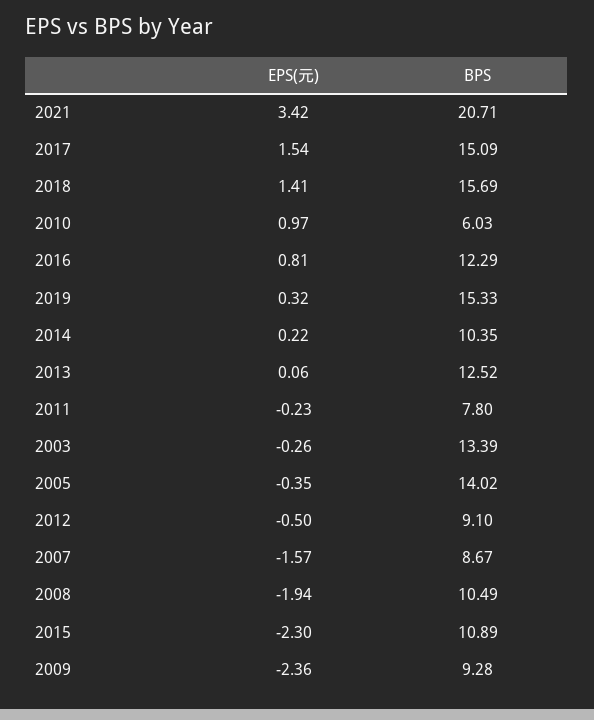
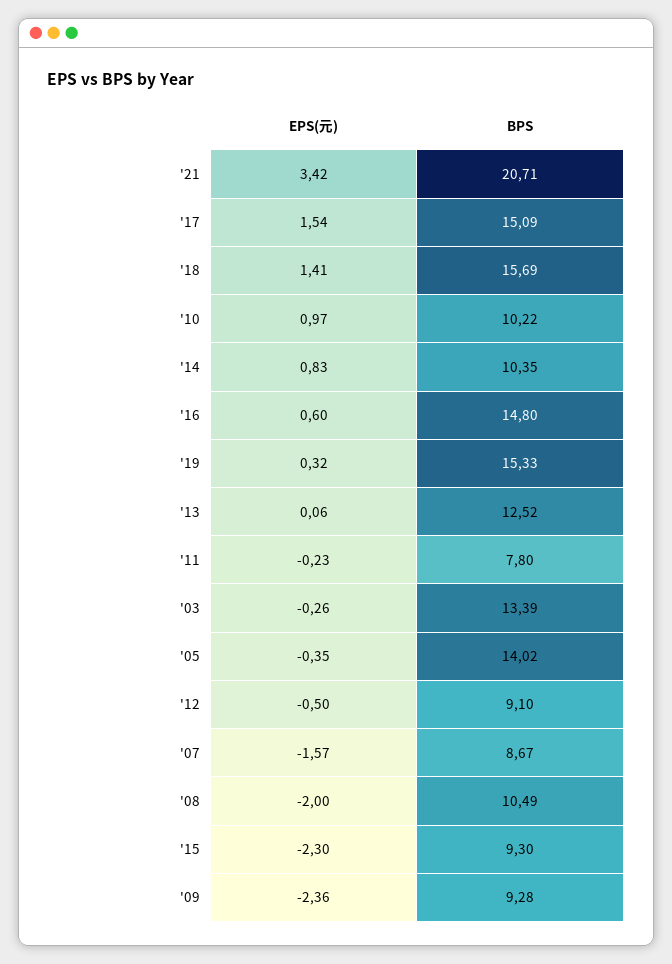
  {
    "EPS(元)": {
      "2021": 3.42,
      "2017": 1.54,
      "2018": 1.41,
      "2010": 0.97,
-     "2016": 0.81,
+     "2016": 0.6,
      "2019": 0.32,
-     "2014": 0.22,
+     "2014": 0.83,
      "2013": 0.06,
      "2011": -0.23,
      "2003": -0.26,
      "2005": -0.35,
      "2012": -0.5,
      "2007": -1.57,
-     "2008": -1.94,
+     "2008": -2,
      "2015": -2.3,
      "2009": -2.36
    },
    "BPS": {
      "2021": 20.71,
      "2017": 15.09,
      "2018": 15.69,
-     "2010": 6.03,
+     "2010": 10.22,
-     "2016": 12.29,
+     "2016": 14.8,
      "2019": 15.33,
      "2014": 10.35,
      "2013": 12.52,
      "2011": 7.8,
      "2003": 13.39,
      "2005": 14.02,
      "2012": 9.1,
      "2007": 8.67,
      "2008": 10.49,
-     "2015": 10.89,
+     "2015": 9.3,
      "2009": 9.28
    }
  }

